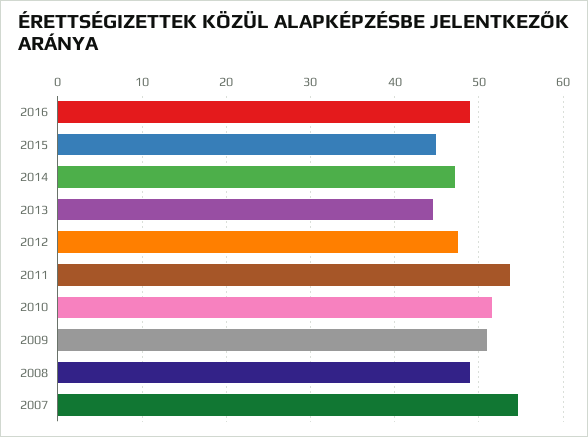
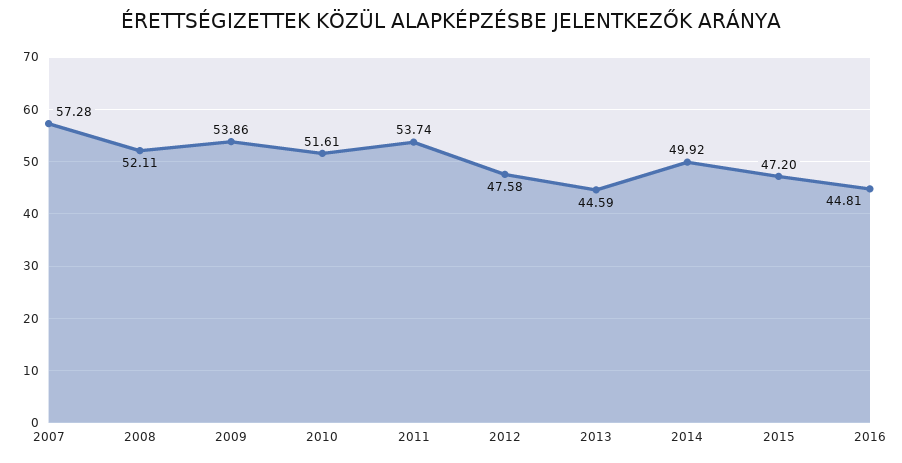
  {
-   "2016": 49,
+   "2016": 44.81,
-   "2015": 45,
+   "2015": 47.2,
-   "2014": 47,
+   "2014": 49.92,
    "2013": 44.59,
    "2012": 47.58,
    "2011": 53.74,
    "2010": 51.61,
-   "2009": 51,
+   "2009": 53.86,
-   "2008": 49,
+   "2008": 52.11,
-   "2007": 55
+   "2007": 57.28
  }

